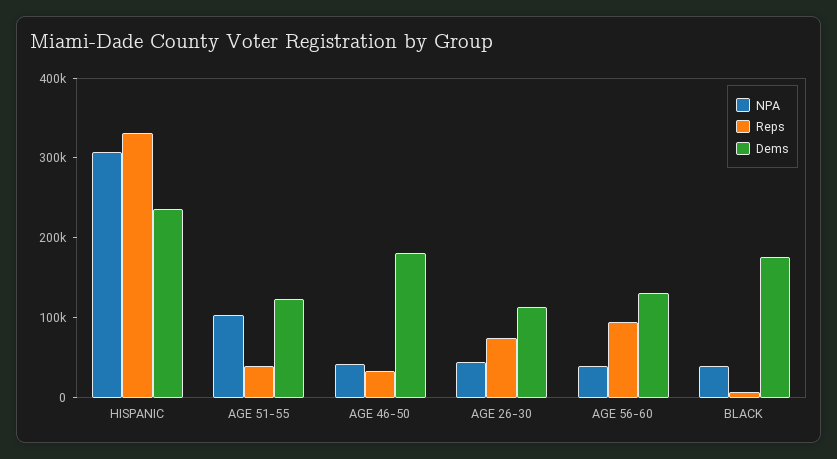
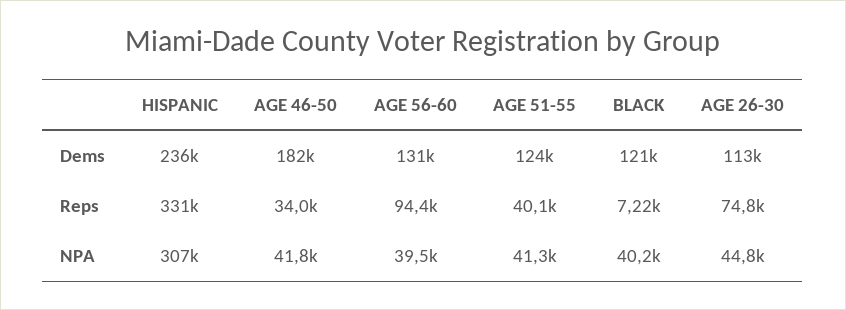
  {
    "NPA": {
      "HISPANIC": 307000,
-     "AGE 51-55": 100000,
+     "AGE 51-55": 41300,
      "AGE 46-50": 41800,
      "AGE 26-30": 44800,
      "AGE 56-60": 39500,
      "BLACK": 40200
    },
    "Reps": {
      "HISPANIC": 331000,
      "AGE 51-55": 40100,
      "AGE 46-50": 34000,
      "AGE 26-30": 74800,
      "AGE 56-60": 94400,
      "BLACK": 7220
    },
    "Dems": {
      "HISPANIC": 236000,
      "AGE 51-55": 124000,
      "AGE 46-50": 182000,
      "AGE 26-30": 113000,
      "AGE 56-60": 131000,
-     "BLACK": 180000
+     "BLACK": 121000
    }
  }

